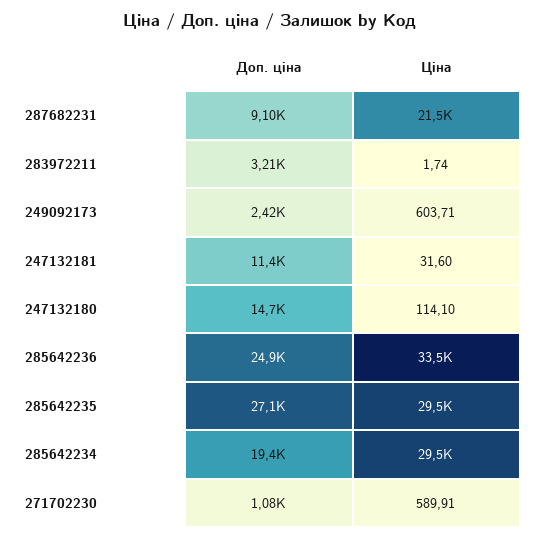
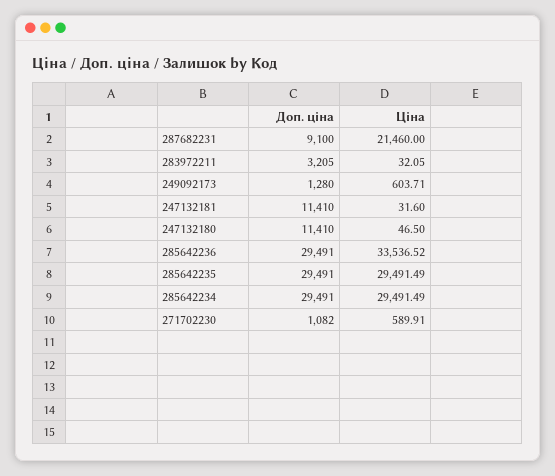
  {
    "Доп. ціна": {
      "287682231": 9100,
      "283972211": 3205,
-     "249092173": 2420,
+     "249092173": 1280,
      "247132181": 11410,
-     "247132180": 14700,
+     "247132180": 11410,
-     "285642236": 24900,
+     "285642236": 29491,
-     "285642235": 27100,
+     "285642235": 29491,
-     "285642234": 19400,
+     "285642234": 29491,
      "271702230": 1082
    },
    "Ціна": {
      "287682231": 21460,
-     "283972211": 1.74,
+     "283972211": 32.05,
      "249092173": 603.71,
      "247132181": 31.6,
-     "247132180": 114.1,
+     "247132180": 46.5,
      "285642236": 33536.52,
      "285642235": 29491.49,
      "285642234": 29491.49,
      "271702230": 589.91
    }
  }

